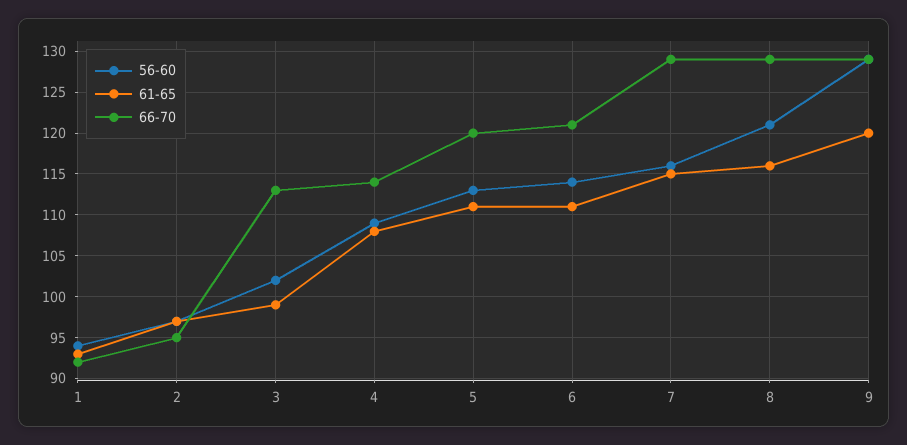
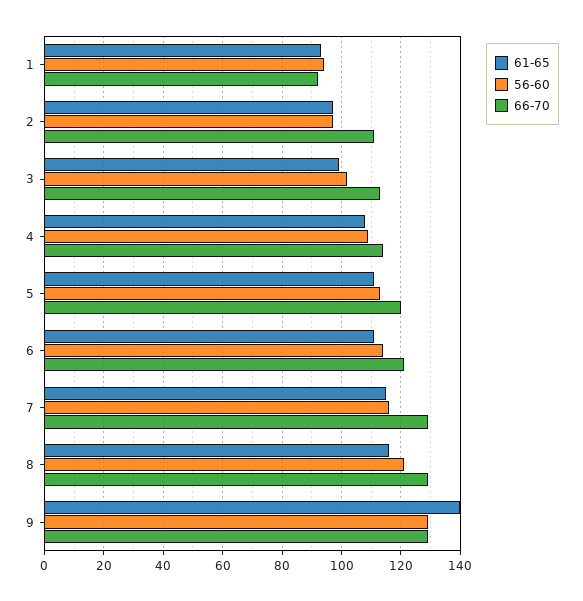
  {
    "56-60": {
      "1": 94,
      "2": 97,
      "3": 102,
      "4": 109,
      "5": 113,
      "6": 114,
      "7": 116,
      "8": 121,
      "9": 129
    },
    "61-65": {
      "1": 93,
      "2": 97,
      "3": 99,
      "4": 108,
      "5": 111,
      "6": 111,
      "7": 115,
      "8": 116,
-     "9": 120
+     "9": 140
    },
    "66-70": {
      "1": 92,
-     "2": 95,
+     "2": 110,
      "3": 113,
      "4": 114,
      "5": 120,
      "6": 121,
      "7": 129,
      "8": 129,
      "9": 129
    }
  }

